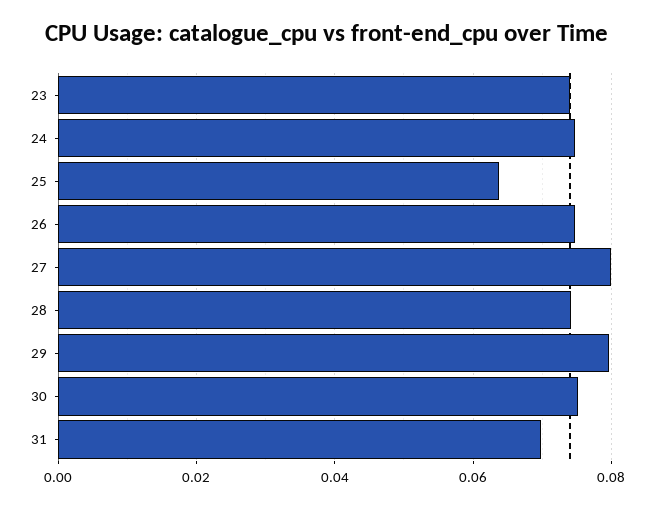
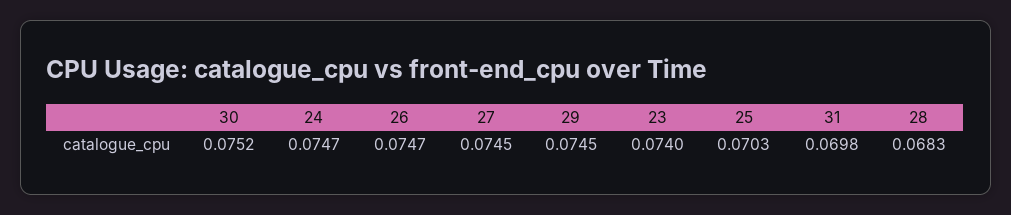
  {
    "23": 0.074,
    "24": 0.0747,
-   "25": 0.064,
+   "25": 0.0703,
    "26": 0.0747,
-   "27": 0.08,
+   "27": 0.0745,
-   "28": 0.074,
+   "28": 0.0683,
-   "29": 0.08,
+   "29": 0.0745,
    "30": 0.0752,
    "31": 0.0698
  }

